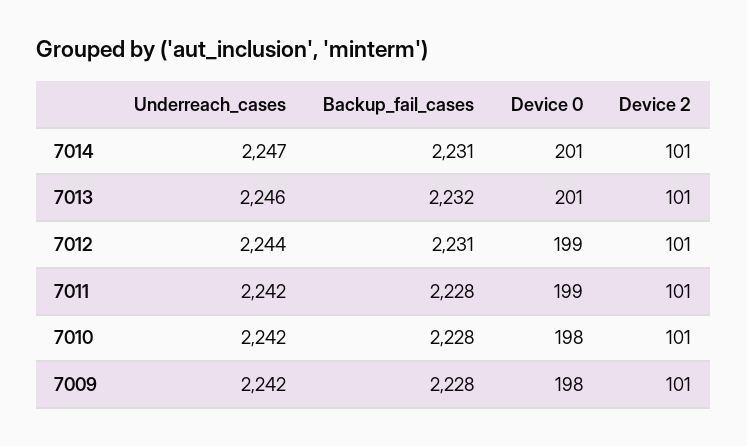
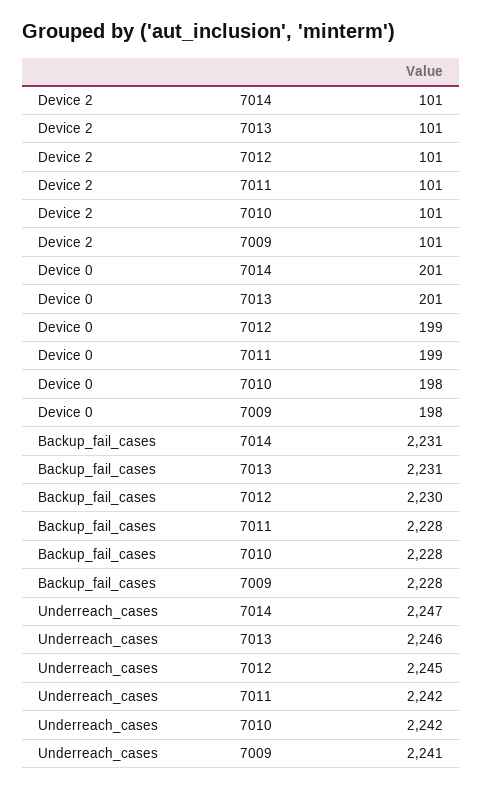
  {
    "Underreach_cases": {
      "7014": 2247,
      "7013": 2246,
-     "7012": 2244,
+     "7012": 2245,
      "7011": 2242,
      "7010": 2242,
-     "7009": 2242
+     "7009": 2241
    },
    "Backup_fail_cases": {
      "7014": 2231,
-     "7013": 2232,
+     "7013": 2231,
-     "7012": 2231,
+     "7012": 2230,
      "7011": 2228,
      "7010": 2228,
      "7009": 2228
    },
    "Device 0": {
      "7014": 201,
      "7013": 201,
      "7012": 199,
      "7011": 199,
      "7010": 198,
      "7009": 198
    },
    "Device 2": {
      "7014": 101,
      "7013": 101,
      "7012": 101,
      "7011": 101,
      "7010": 101,
      "7009": 101
    }
  }

